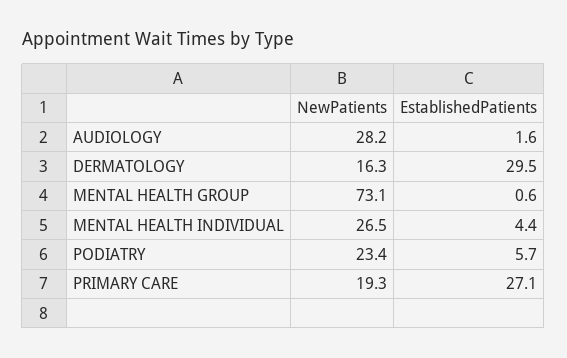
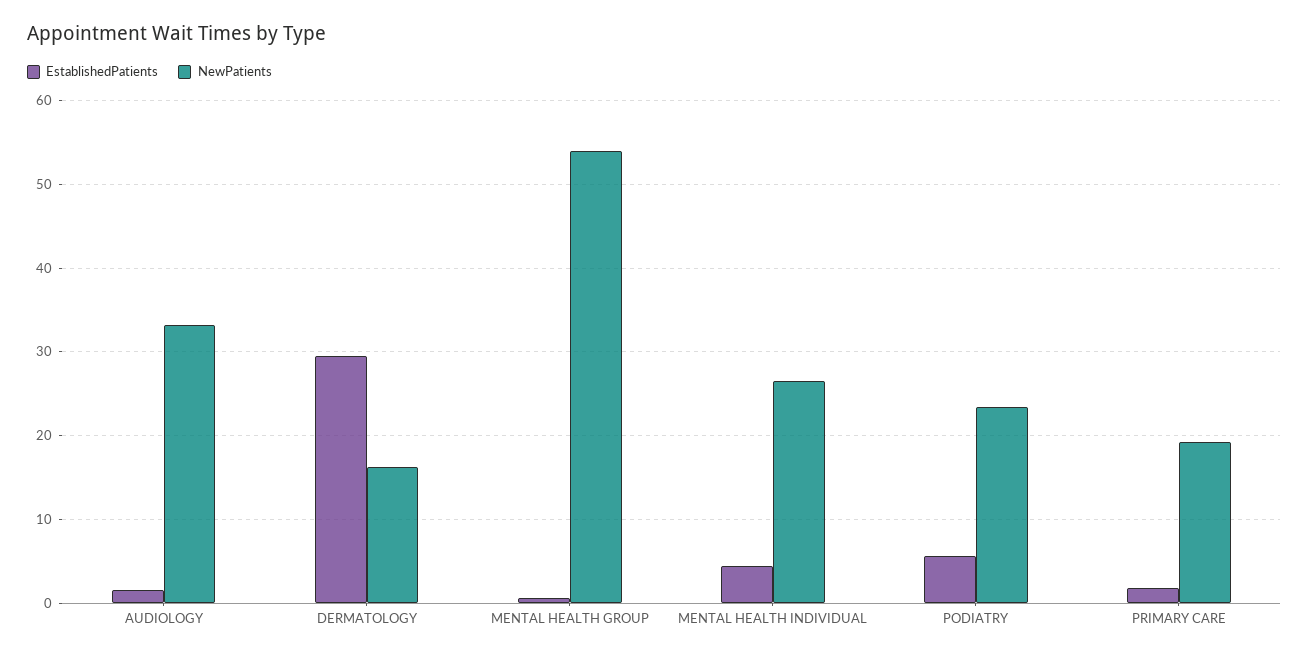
  {
    "NewPatients": {
-     "AUDIOLOGY": 28.2,
+     "AUDIOLOGY": 33,
      "DERMATOLOGY": 16.3,
-     "MENTAL HEALTH GROUP": 73.1,
+     "MENTAL HEALTH GROUP": 54,
      "MENTAL HEALTH INDIVIDUAL": 26.5,
      "PODIATRY": 23.4,
      "PRIMARY CARE": 19.3
    },
    "EstablishedPatients": {
      "AUDIOLOGY": 1.6,
      "DERMATOLOGY": 29.5,
      "MENTAL HEALTH GROUP": 0.6,
      "MENTAL HEALTH INDIVIDUAL": 4.4,
      "PODIATRY": 5.7,
-     "PRIMARY CARE": 27.1
+     "PRIMARY CARE": 2
    }
  }

